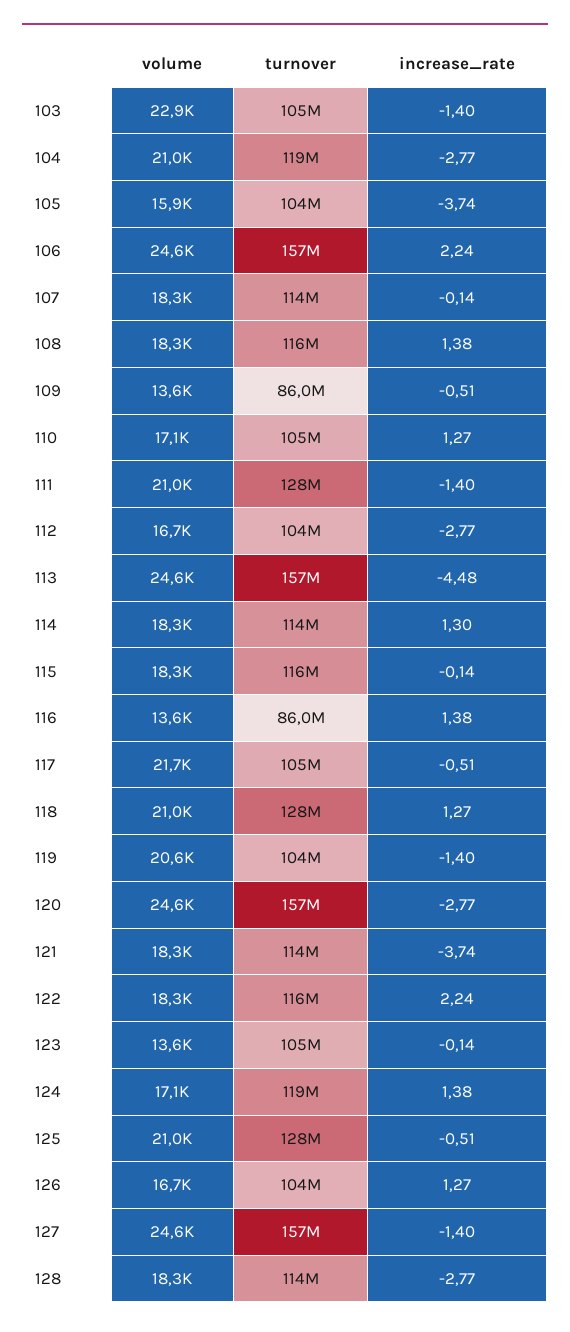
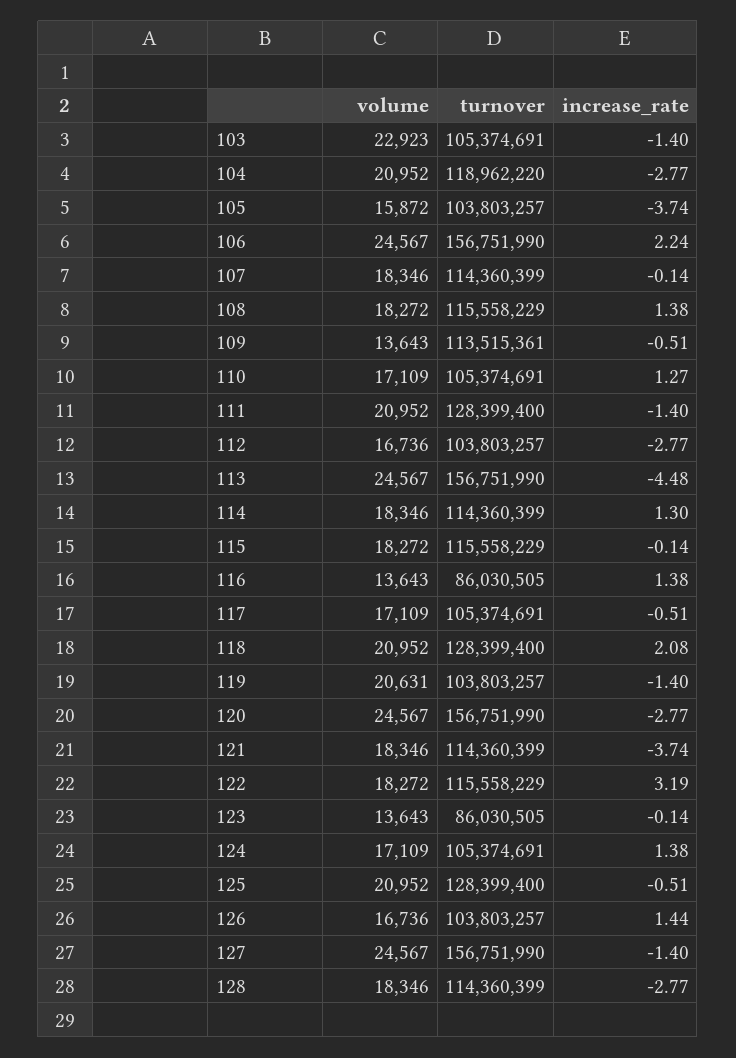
  {
    "volume": {
      "103": 22923,
      "104": 20952,
      "105": 15872,
      "106": 24567,
      "107": 18346,
      "108": 18272,
      "109": 13643,
      "110": 17109,
      "111": 20952,
      "112": 16736,
      "113": 24567,
      "114": 18346,
      "115": 18272,
      "116": 13643,
-     "117": 21700,
+     "117": 17109,
      "118": 20952,
      "119": 20631,
      "120": 24567,
      "121": 18346,
      "122": 18272,
      "123": 13643,
      "124": 17109,
      "125": 20952,
      "126": 16736,
      "127": 24567,
      "128": 18346
    },
    "turnover": {
      "103": 105374691,
      "104": 118962220,
      "105": 103803257,
      "106": 156751990,
      "107": 114360399,
      "108": 115558229,
-     "109": 86000000,
+     "109": 113515361,
      "110": 105374691,
      "111": 128399400,
      "112": 103803257,
      "113": 156751990,
      "114": 114360399,
      "115": 115558229,
      "116": 86030505,
      "117": 105374691,
      "118": 128399400,
      "119": 103803257,
      "120": 156751990,
      "121": 114360399,
      "122": 115558229,
-     "123": 105000000,
+     "123": 86030505,
-     "124": 119000000,
+     "124": 105374691,
      "125": 128399400,
      "126": 103803257,
      "127": 156751990,
      "128": 114360399
    },
    "increase_rate": {
      "103": -1.4,
      "104": -2.77,
      "105": -3.74,
      "106": 2.24,
      "107": -0.14,
      "108": 1.38,
      "109": -0.51,
      "110": 1.27,
      "111": -1.4,
      "112": -2.77,
      "113": -4.48,
      "114": 1.3,
      "115": -0.14,
      "116": 1.38,
      "117": -0.51,
-     "118": 1.27,
+     "118": 2.08,
      "119": -1.4,
      "120": -2.77,
      "121": -3.74,
-     "122": 2.24,
+     "122": 3.19,
      "123": -0.14,
      "124": 1.38,
      "125": -0.51,
-     "126": 1.27,
+     "126": 1.44,
      "127": -1.4,
      "128": -2.77
    }
  }

